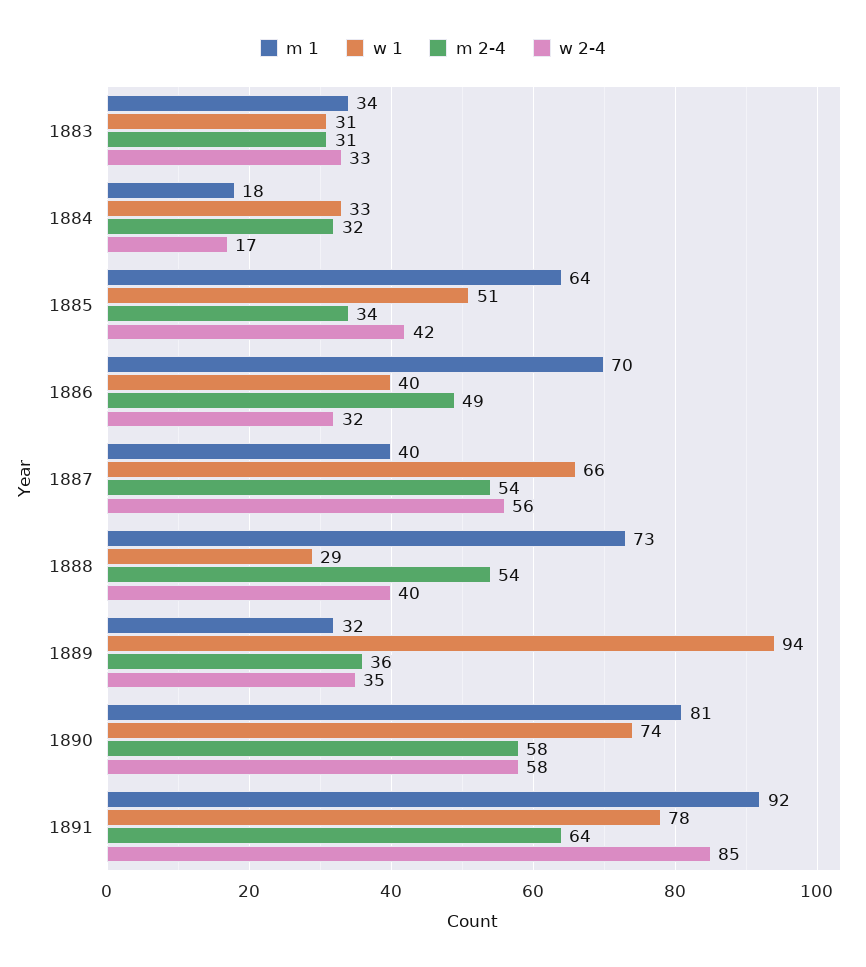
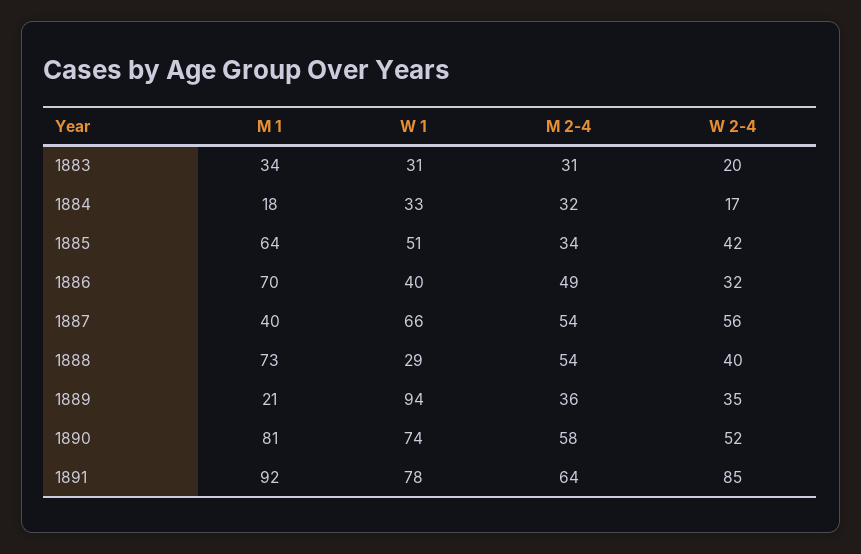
  {
    "m 1": {
      "1883": 34,
      "1884": 18,
      "1885": 64,
      "1886": 70,
      "1887": 40,
      "1888": 73,
-     "1889": 32,
+     "1889": 21,
      "1890": 81,
      "1891": 92
    },
    "w 1": {
      "1883": 31,
      "1884": 33,
      "1885": 51,
      "1886": 40,
      "1887": 66,
      "1888": 29,
      "1889": 94,
      "1890": 74,
      "1891": 78
    },
    "m 2-4": {
      "1883": 31,
      "1884": 32,
      "1885": 34,
      "1886": 49,
      "1887": 54,
      "1888": 54,
      "1889": 36,
      "1890": 58,
      "1891": 64
    },
    "w 2-4": {
-     "1883": 33,
+     "1883": 20,
      "1884": 17,
      "1885": 42,
      "1886": 32,
      "1887": 56,
      "1888": 40,
      "1889": 35,
-     "1890": 58,
+     "1890": 52,
      "1891": 85
    }
  }

